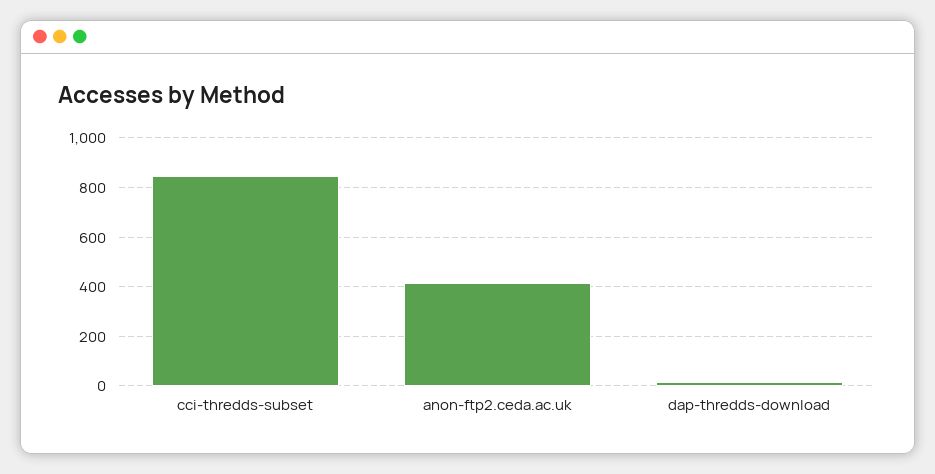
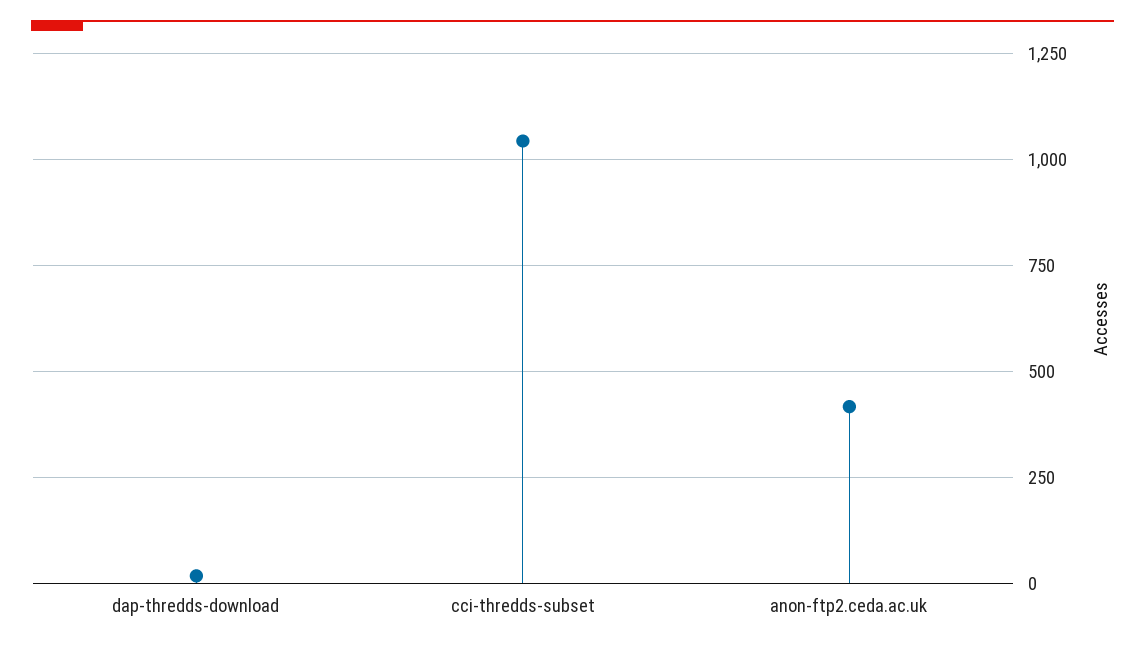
  {
-   "cci-thredds-subset": 850,
+   "cci-thredds-subset": 1050,
    "anon-ftp2.ceda.ac.uk": 425,
    "dap-thredds-download": 25
  }

